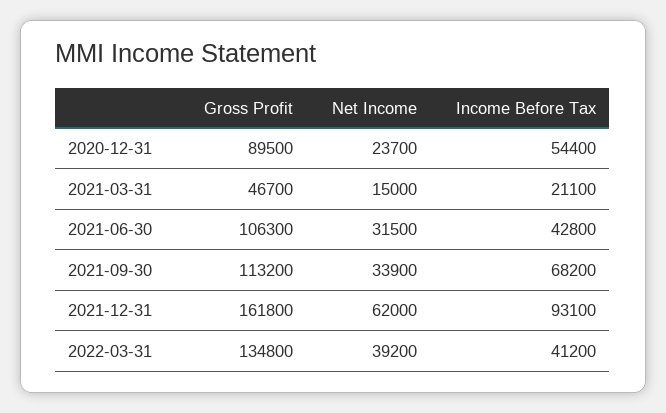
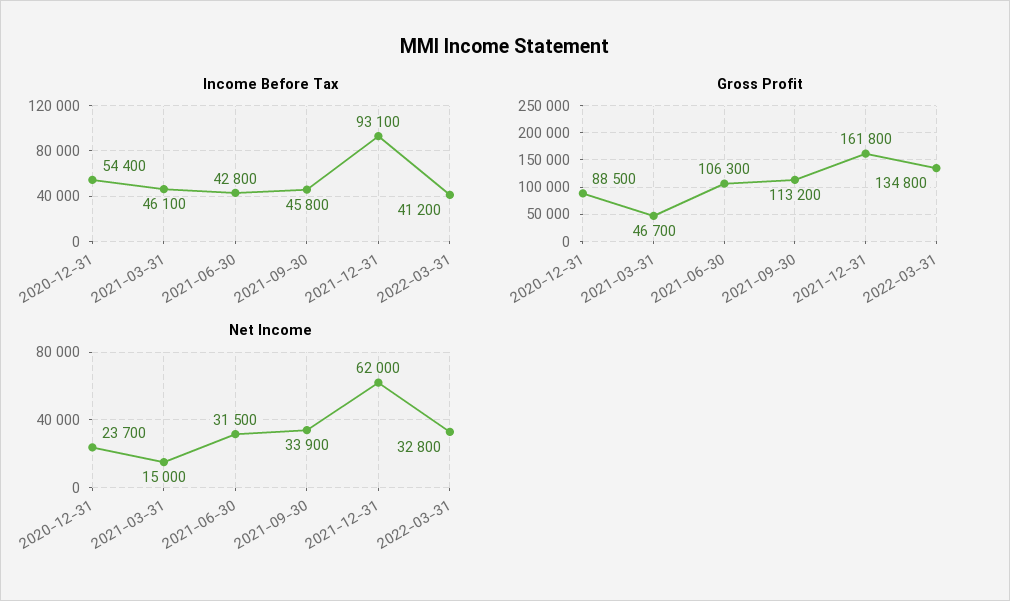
  {
    "Gross Profit": {
-     "2020-12-31": 89500,
+     "2020-12-31": 88500,
      "2021-03-31": 46700,
      "2021-06-30": 106300,
      "2021-09-30": 113200,
      "2021-12-31": 161800,
      "2022-03-31": 134800
    },
    "Net Income": {
      "2020-12-31": 23700,
      "2021-03-31": 15000,
      "2021-06-30": 31500,
      "2021-09-30": 33900,
      "2021-12-31": 62000,
-     "2022-03-31": 39200
+     "2022-03-31": 32800
    },
    "Income Before Tax": {
      "2020-12-31": 54400,
-     "2021-03-31": 21100,
+     "2021-03-31": 46100,
      "2021-06-30": 42800,
-     "2021-09-30": 68200,
+     "2021-09-30": 45800,
      "2021-12-31": 93100,
      "2022-03-31": 41200
    }
  }

